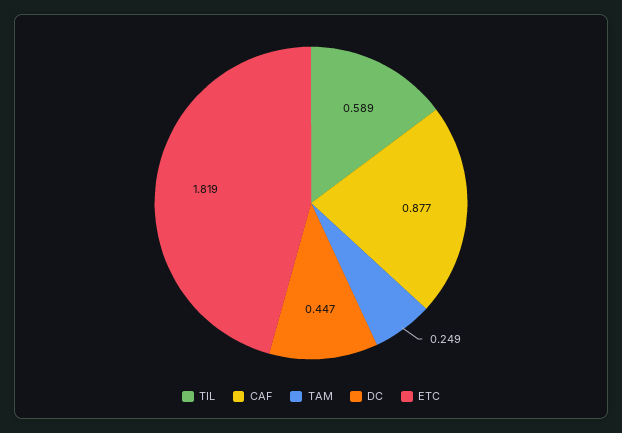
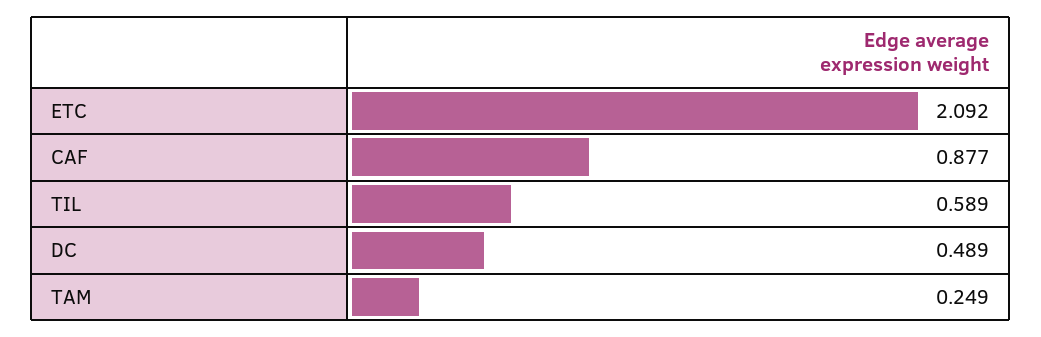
  {
    "TIL": 0.589,
    "CAF": 0.877,
    "TAM": 0.249,
-   "DC": 0.447,
+   "DC": 0.489,
-   "ETC": 1.819
+   "ETC": 2.092
  }

